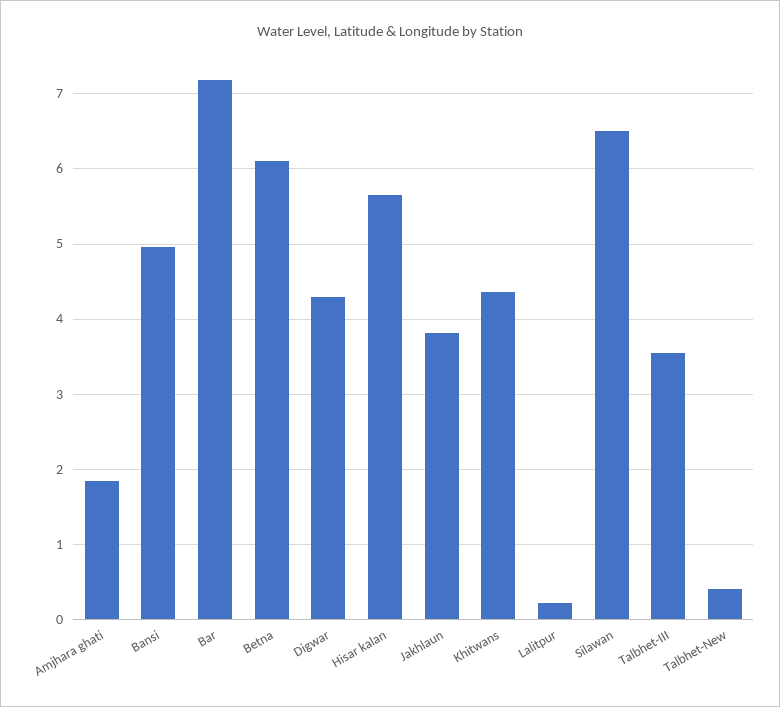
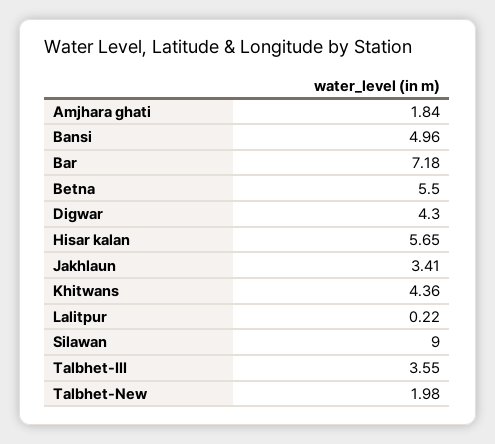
  {
    "Amjhara ghati": 1.84,
    "Bansi": 4.96,
    "Bar": 7.18,
-   "Betna": 6.1,
+   "Betna": 5.5,
    "Digwar": 4.3,
    "Hisar kalan": 5.65,
-   "Jakhlaun": 3.8,
+   "Jakhlaun": 3.41,
    "Khitwans": 4.36,
    "Lalitpur": 0.22,
-   "Silawan": 6.5,
+   "Silawan": 9,
    "Talbhet-III": 3.55,
-   "Talbhet-New": 0.4
+   "Talbhet-New": 1.98
  }

